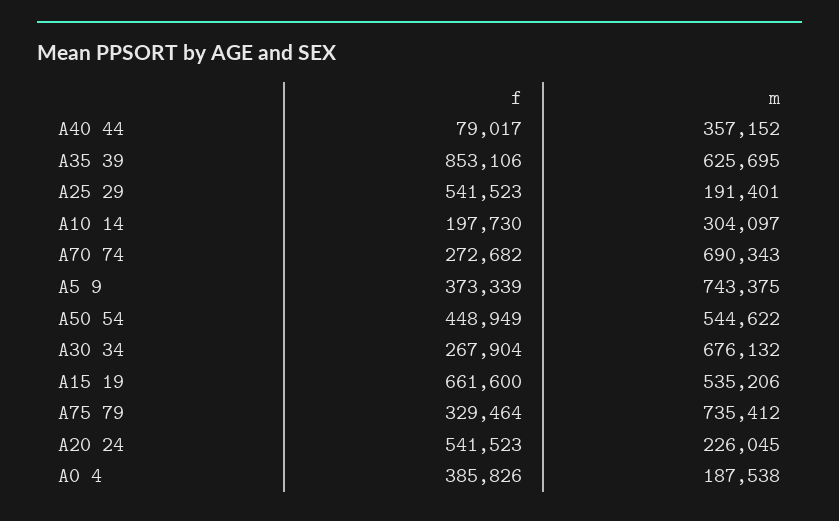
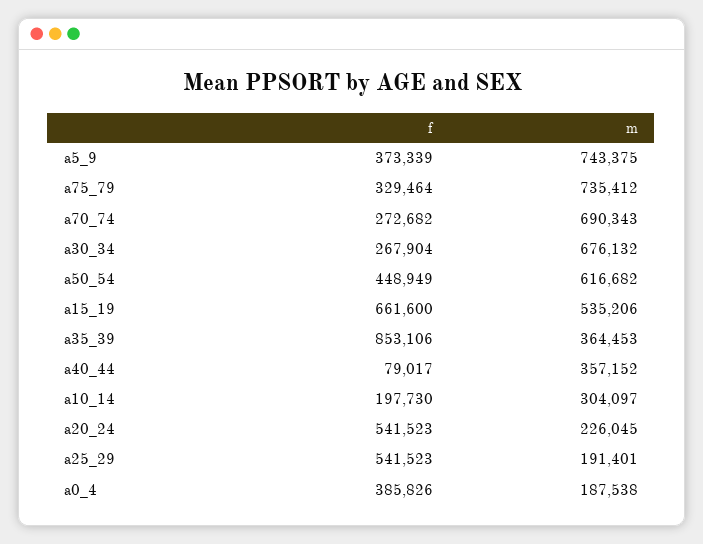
  {
    "f": {
      "A40 44": 79017,
      "A35 39": 853106,
      "A25 29": 541523,
      "A10 14": 197730,
      "A70 74": 272682,
      "A5 9": 373339,
      "A50 54": 448949,
      "A30 34": 267904,
      "A15 19": 661600,
      "A75 79": 329464,
      "A20 24": 541523,
      "A0 4": 385826
    },
    "m": {
      "A40 44": 357152,
-     "A35 39": 625695,
+     "A35 39": 364453,
      "A25 29": 191401,
      "A10 14": 304097,
      "A70 74": 690343,
      "A5 9": 743375,
-     "A50 54": 544622,
+     "A50 54": 616682,
      "A30 34": 676132,
      "A15 19": 535206,
      "A75 79": 735412,
      "A20 24": 226045,
      "A0 4": 187538
    }
  }

